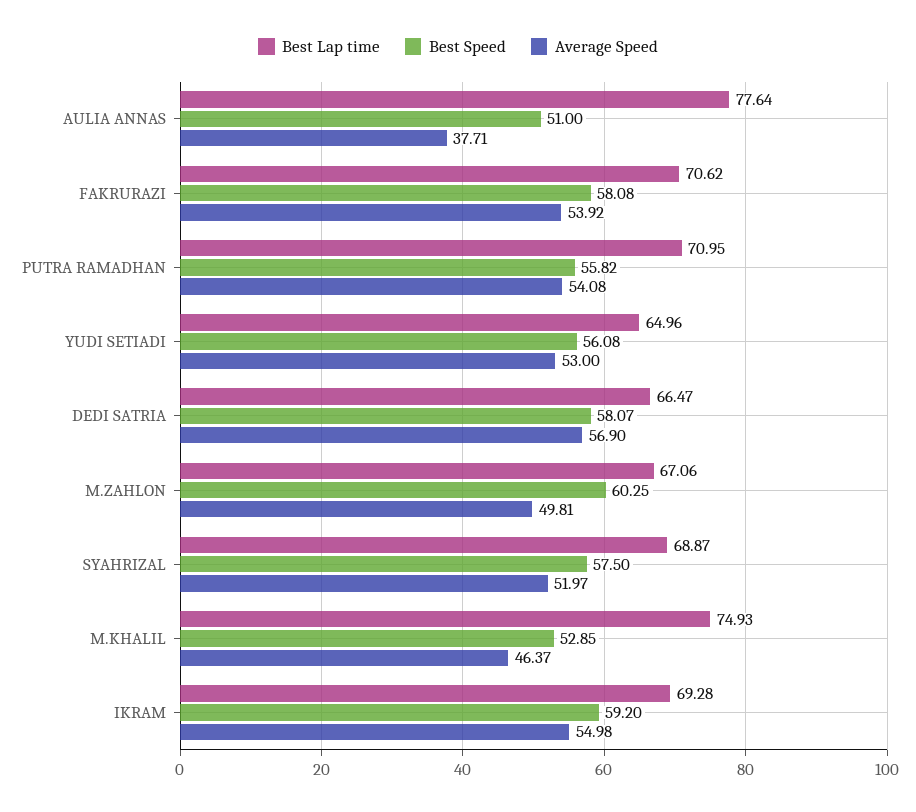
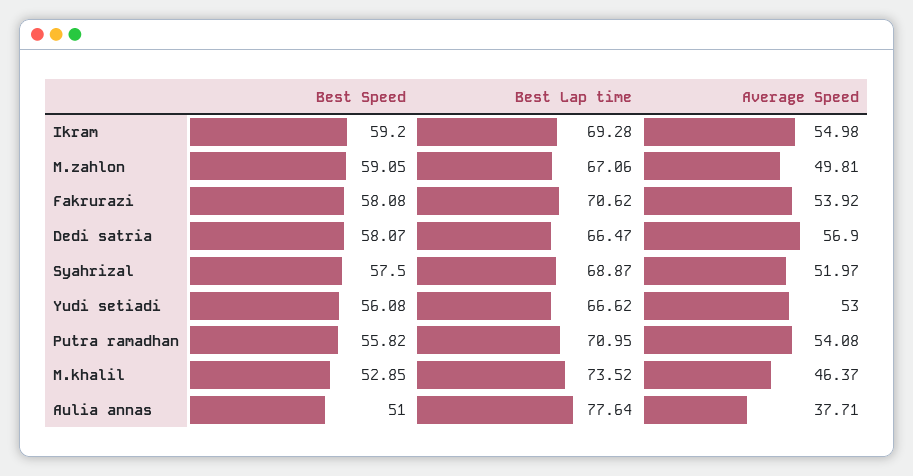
  {
    "Best Lap time": {
      "AULIA ANNAS": 77.64,
      "FAKRURAZI": 70.62,
      "PUTRA RAMADHAN": 70.95,
-     "YUDI SETIADI": 64.96,
+     "YUDI SETIADI": 66.62,
      "DEDI SATRIA": 66.47,
      "M.ZAHLON": 67.06,
      "SYAHRIZAL": 68.87,
-     "M.KHALIL": 74.93,
+     "M.KHALIL": 73.52,
      "IKRAM": 69.28
    },
    "Best Speed": {
      "AULIA ANNAS": 51,
      "FAKRURAZI": 58.08,
      "PUTRA RAMADHAN": 55.82,
      "YUDI SETIADI": 56.08,
      "DEDI SATRIA": 58.07,
-     "M.ZAHLON": 60.25,
+     "M.ZAHLON": 59.05,
      "SYAHRIZAL": 57.5,
      "M.KHALIL": 52.85,
      "IKRAM": 59.2
    },
    "Average Speed": {
      "AULIA ANNAS": 37.71,
      "FAKRURAZI": 53.92,
      "PUTRA RAMADHAN": 54.08,
      "YUDI SETIADI": 53,
      "DEDI SATRIA": 56.9,
      "M.ZAHLON": 49.81,
      "SYAHRIZAL": 51.97,
      "M.KHALIL": 46.37,
      "IKRAM": 54.98
    }
  }

